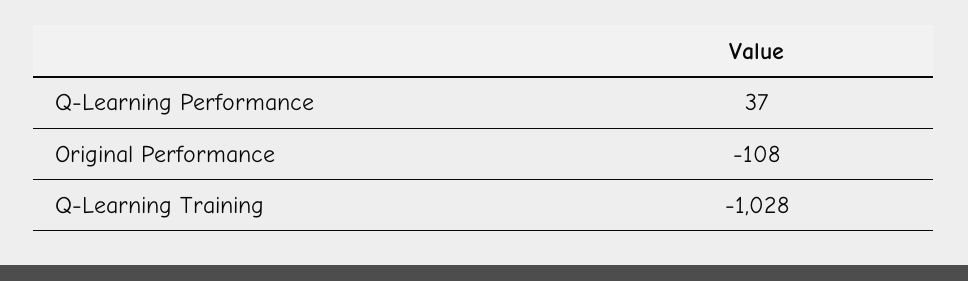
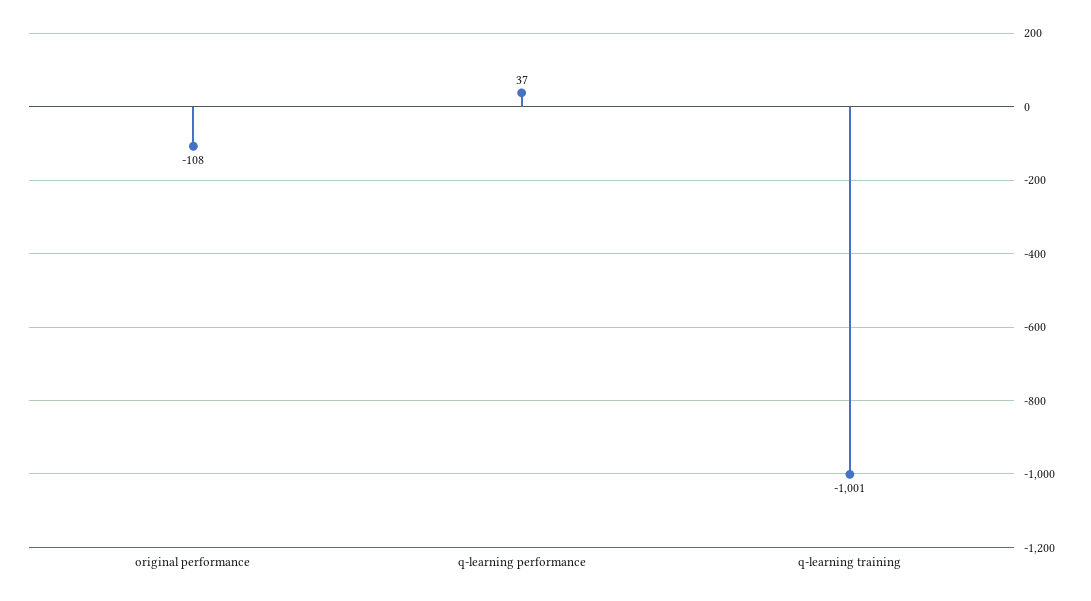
  {
    "Q-Learning Performance": 37,
    "Original Performance": -108,
-   "Q-Learning Training": -1028
+   "Q-Learning Training": -1001
  }

